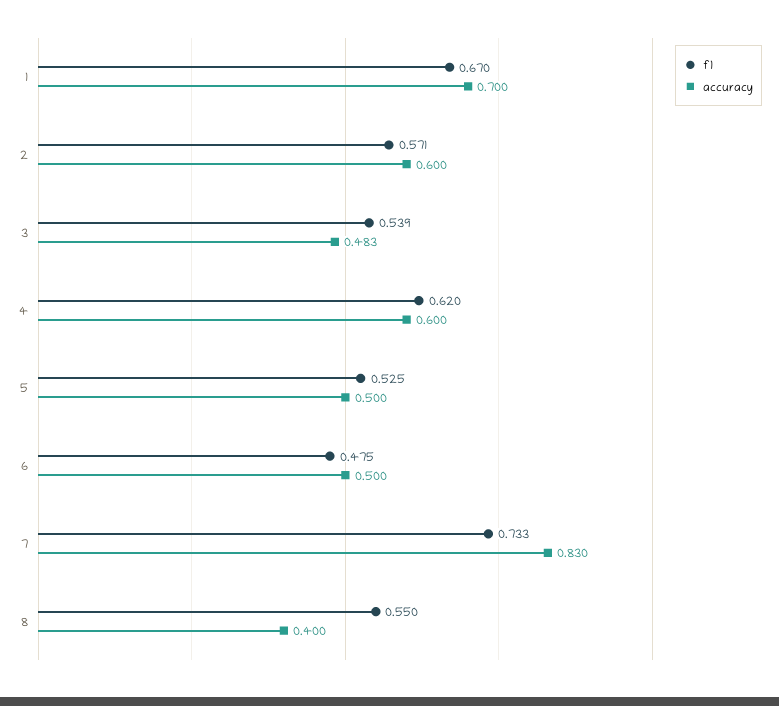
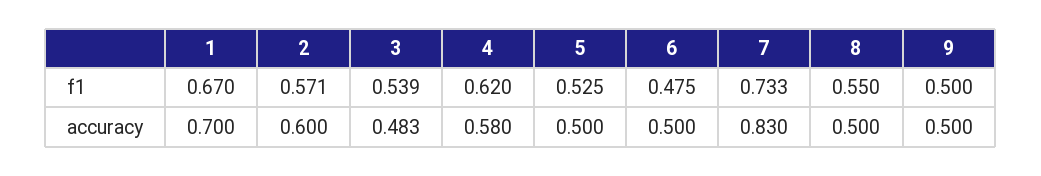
  {
    "f1": {
      "1": 0.67,
      "2": 0.571,
      "3": 0.539,
      "4": 0.62,
      "5": 0.525,
      "6": 0.475,
      "7": 0.733,
-     "8": 0.55
+     "8": 0.55,
+     "9": 0.5
    },
    "accuracy": {
      "1": 0.7,
      "2": 0.6,
      "3": 0.483,
-     "4": 0.6,
+     "4": 0.58,
      "5": 0.5,
      "6": 0.5,
      "7": 0.83,
-     "8": 0.4
+     "8": 0.5,
+     "9": 0.5
    }
  }

